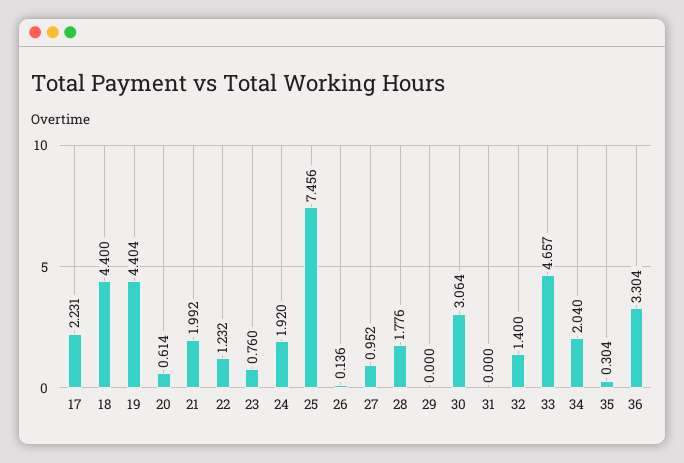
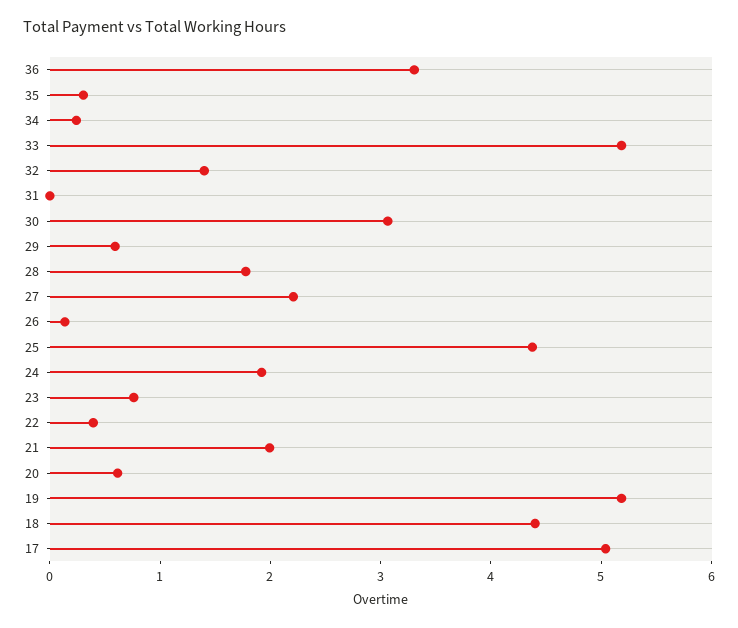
  {
-   "17": 2.231,
+   "17": 5,
    "18": 4.4,
-   "19": 4.404,
+   "19": 5.2,
    "20": 0.614,
    "21": 1.992,
-   "22": 1.232,
+   "22": 0.4,
    "23": 0.76,
    "24": 1.92,
-   "25": 7.456,
+   "25": 4.4,
    "26": 0.136,
-   "27": 0.952,
+   "27": 2.2,
    "28": 1.776,
-   "29": 0,
+   "29": 0.6,
    "30": 3.064,
    "31": 0,
    "32": 1.4,
-   "33": 4.657,
+   "33": 5.2,
-   "34": 2.04,
+   "34": 0.2,
    "35": 0.304,
    "36": 3.304
  }

